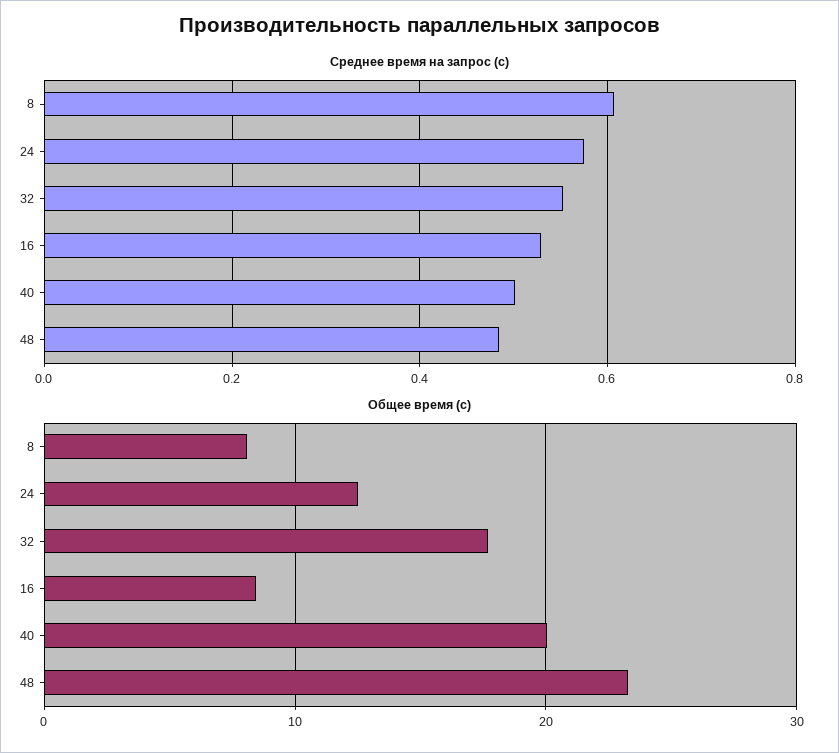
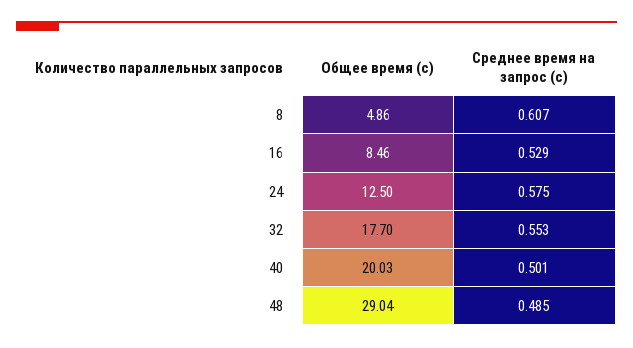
  {
    "Среднее время на запрос (с)": {
      "8": 0.607,
      "24": 0.575,
      "32": 0.553,
      "16": 0.529,
      "40": 0.501,
      "48": 0.485
    },
    "Общее время (с)": {
-     "8": 8,
+     "8": 4.86,
      "24": 12.5,
      "32": 17.7,
      "16": 8.46,
      "40": 20.03,
-     "48": 23
+     "48": 29.04
    }
  }

